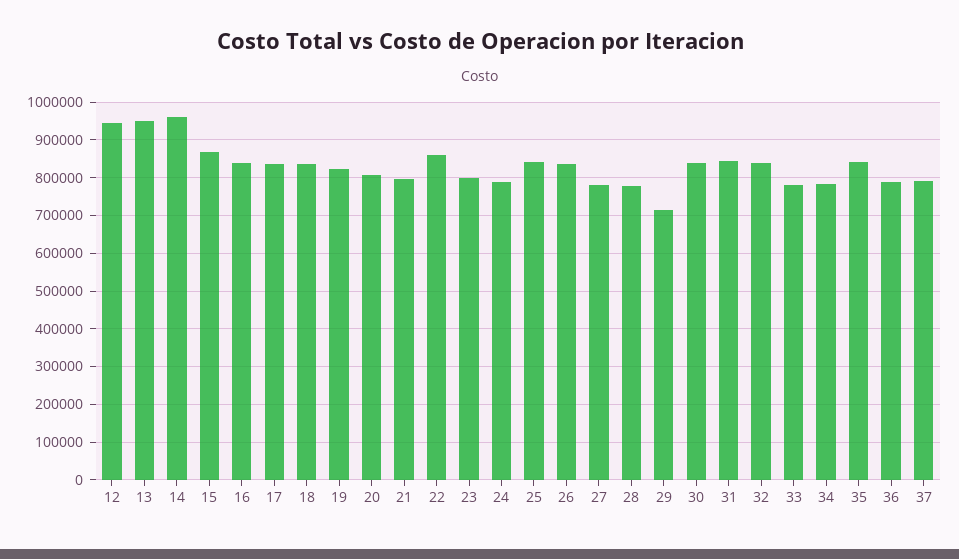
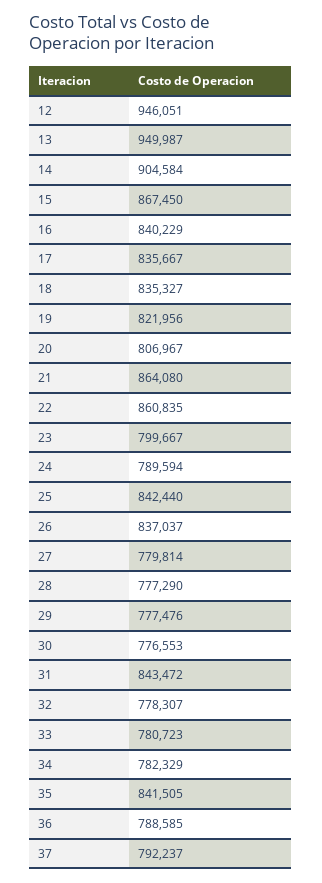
  {
    "12": 946051,
    "13": 949987,
-   "14": 960000,
+   "14": 904584,
    "15": 867450,
    "16": 840229,
    "17": 835667,
    "18": 835327,
    "19": 821956,
    "20": 806967,
-   "21": 800000,
+   "21": 864080,
    "22": 860835,
    "23": 799667,
    "24": 789594,
    "25": 842440,
    "26": 837037,
    "27": 779814,
    "28": 777290,
-   "29": 720000,
+   "29": 777476,
-   "30": 840000,
+   "30": 776553,
    "31": 843472,
-   "32": 840000,
+   "32": 778307,
    "33": 780723,
    "34": 782329,
    "35": 841505,
    "36": 788585,
    "37": 792237
  }

